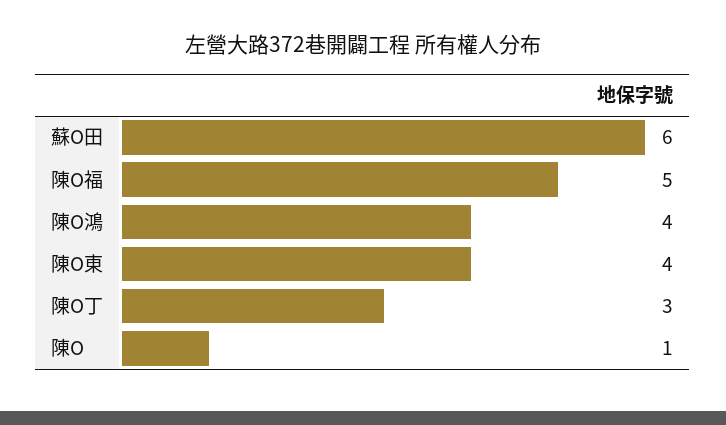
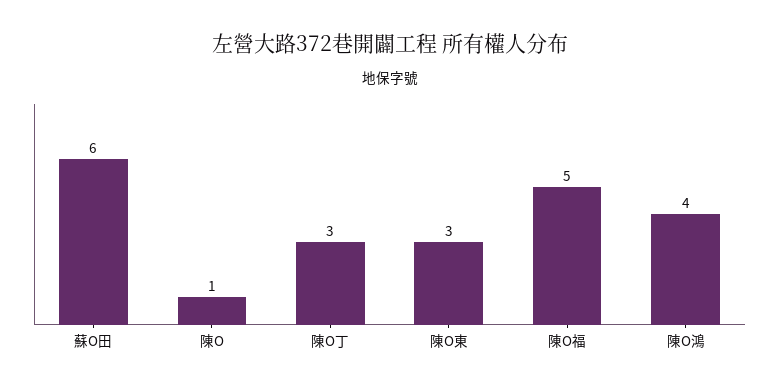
  {
    "蘇Ο田": 6,
    "陳Ο福": 5,
    "陳Ο鴻": 4,
-   "陳Ο東": 4,
+   "陳Ο東": 3,
    "陳Ο丁": 3,
    "陳Ο": 1
  }

